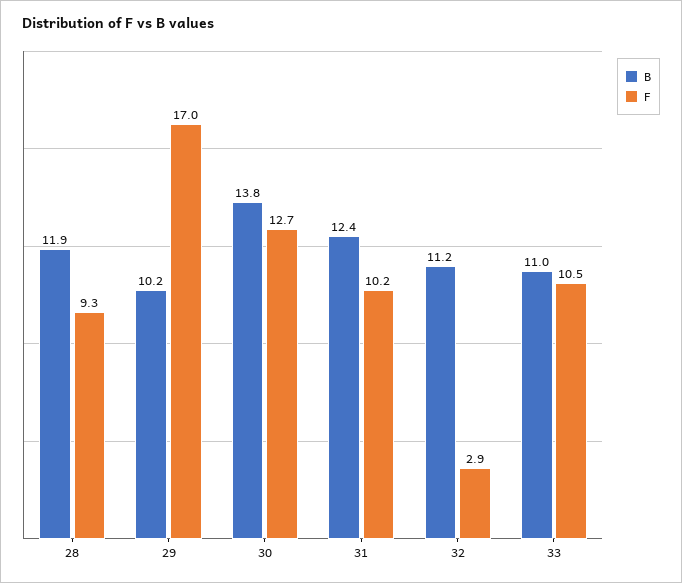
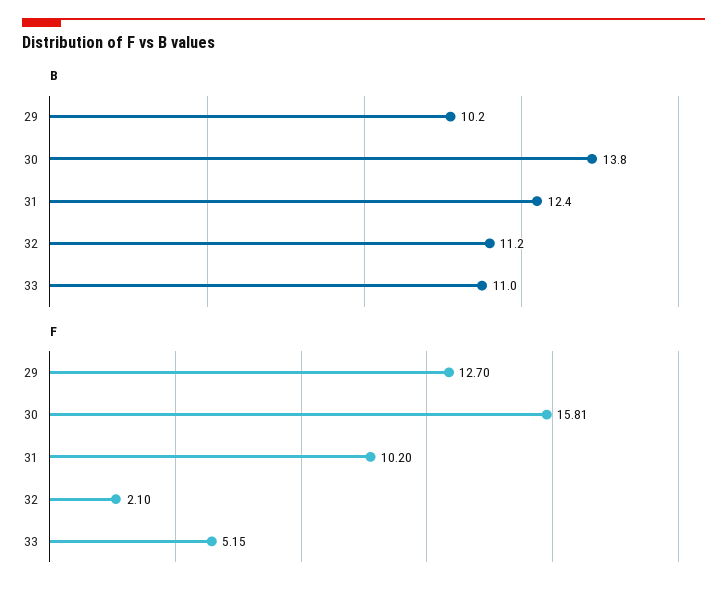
  {
    "B": {
-     "28": 11.9,
      "29": 10.2,
      "30": 13.8,
      "31": 12.4,
      "32": 11.2,
      "33": 11
    },
    "F": {
-     "28": 9.3,
-     "29": 17,
+     "29": 12.7,
-     "30": 12.7,
+     "30": 15.81,
      "31": 10.2,
-     "32": 2.9,
+     "32": 2.1,
-     "33": 10.5
+     "33": 5.15
    }
  }

